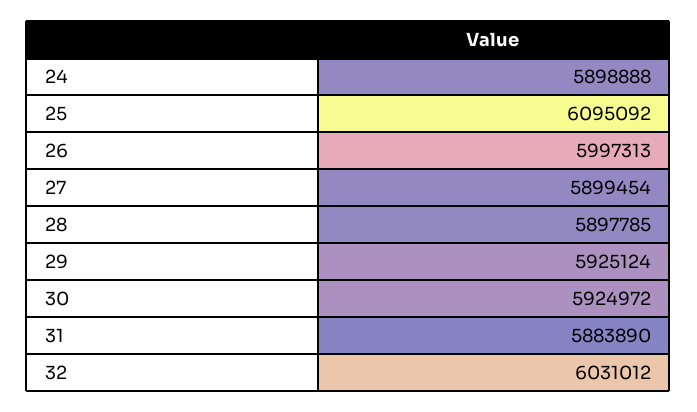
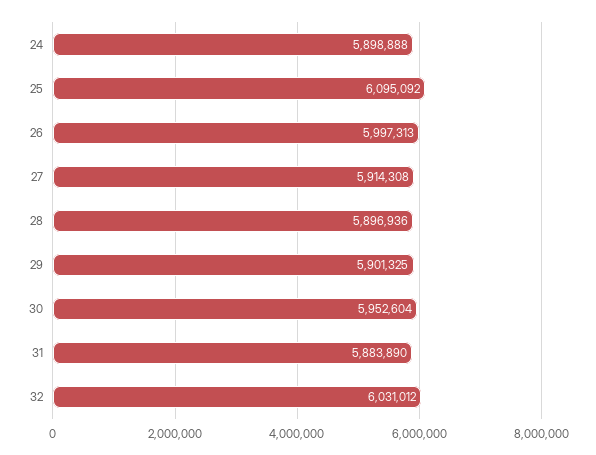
  {
    "24": 5898888,
    "25": 6095092,
    "26": 5997313,
-   "27": 5899454,
+   "27": 5914308,
-   "28": 5897785,
+   "28": 5896936,
-   "29": 5925124,
+   "29": 5901325,
-   "30": 5924972,
+   "30": 5952604,
    "31": 5883890,
    "32": 6031012
  }

